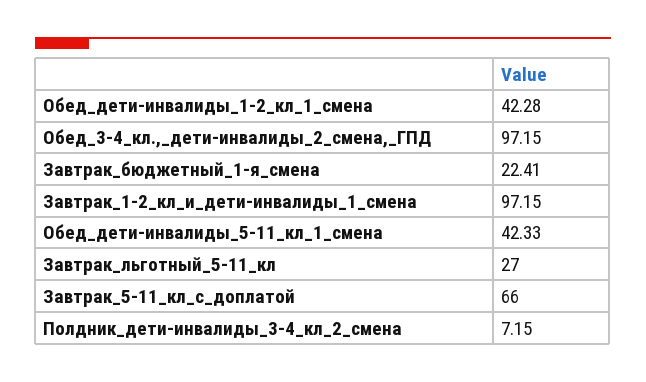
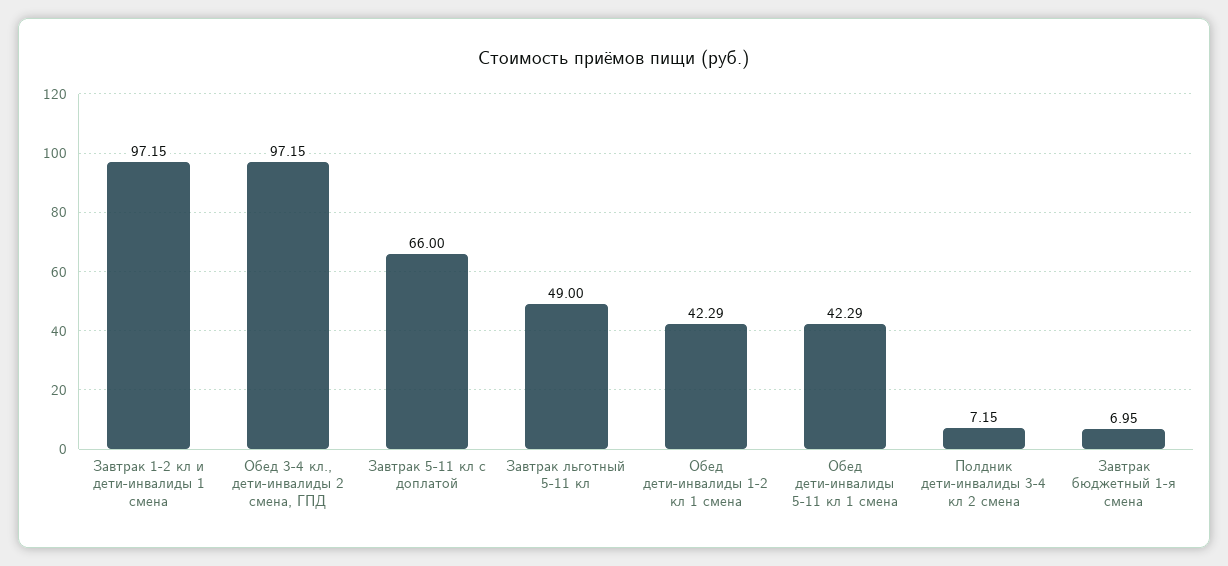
  {
-   "Обед_дети-инвалиды_1-2_кл_1_смена": 42.28,
+   "Обед_дети-инвалиды_1-2_кл_1_смена": 42.29,
    "Обед_3-4_кл.,_дети-инвалиды_2_смена,_ГПД": 97.15,
-   "Завтрак_бюджетный_1-я_смена": 22.41,
+   "Завтрак_бюджетный_1-я_смена": 6.95,
    "Завтрак_1-2_кл_и_дети-инвалиды_1_смена": 97.15,
-   "Обед_дети-инвалиды_5-11_кл_1_смена": 42.33,
+   "Обед_дети-инвалиды_5-11_кл_1_смена": 42.29,
-   "Завтрак_льготный_5-11_кл": 27,
+   "Завтрак_льготный_5-11_кл": 49,
    "Завтрак_5-11_кл_с_доплатой": 66,
    "Полдник_дети-инвалиды_3-4_кл_2_смена": 7.15
  }

